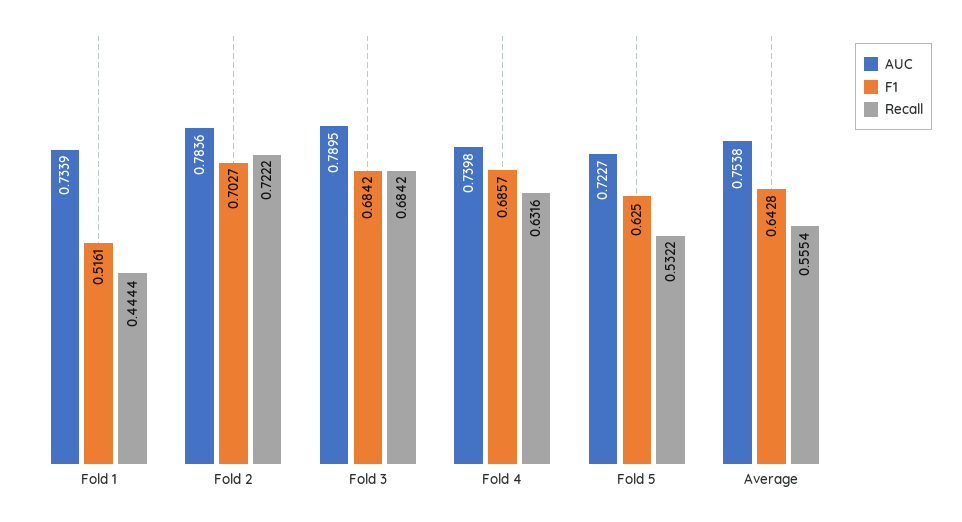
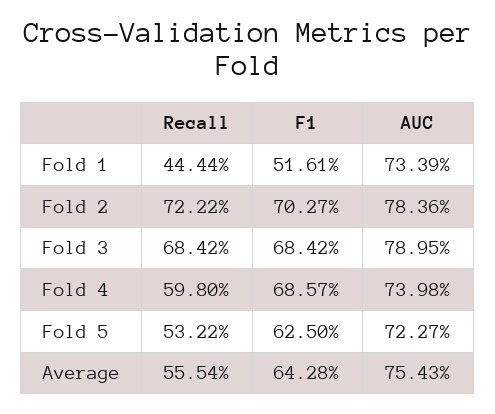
  {
    "AUC": {
      "Fold 1": 0.7339,
      "Fold 2": 0.7836,
      "Fold 3": 0.7895,
      "Fold 4": 0.7398,
      "Fold 5": 0.7227,
-     "Average": 0.7538
+     "Average": 0.7543
    },
    "F1": {
      "Fold 1": 0.5161,
      "Fold 2": 0.7027,
      "Fold 3": 0.6842,
      "Fold 4": 0.6857,
      "Fold 5": 0.625,
      "Average": 0.6428
    },
    "Recall": {
      "Fold 1": 0.4444,
      "Fold 2": 0.7222,
      "Fold 3": 0.6842,
-     "Fold 4": 0.6316,
+     "Fold 4": 0.598,
      "Fold 5": 0.5322,
      "Average": 0.5554
    }
  }

